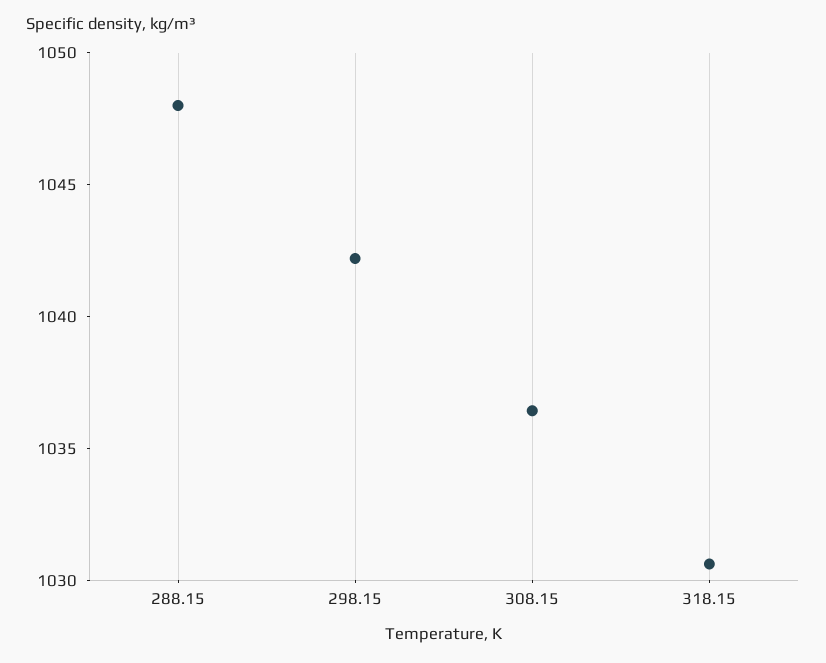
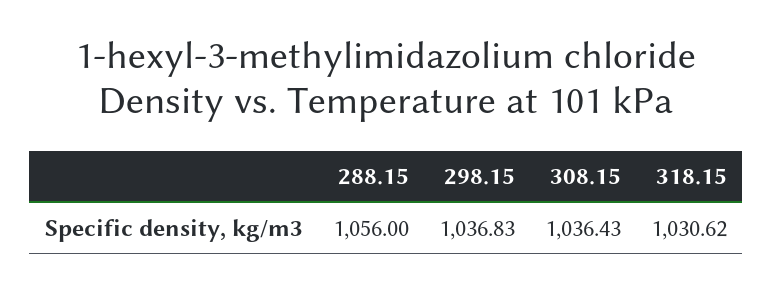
  {
-   "288.15": 1048,
+   "288.15": 1056,
-   "298.15": 1042,
+   "298.15": 1036.83,
    "308.15": 1036.43,
    "318.15": 1030.62
  }

